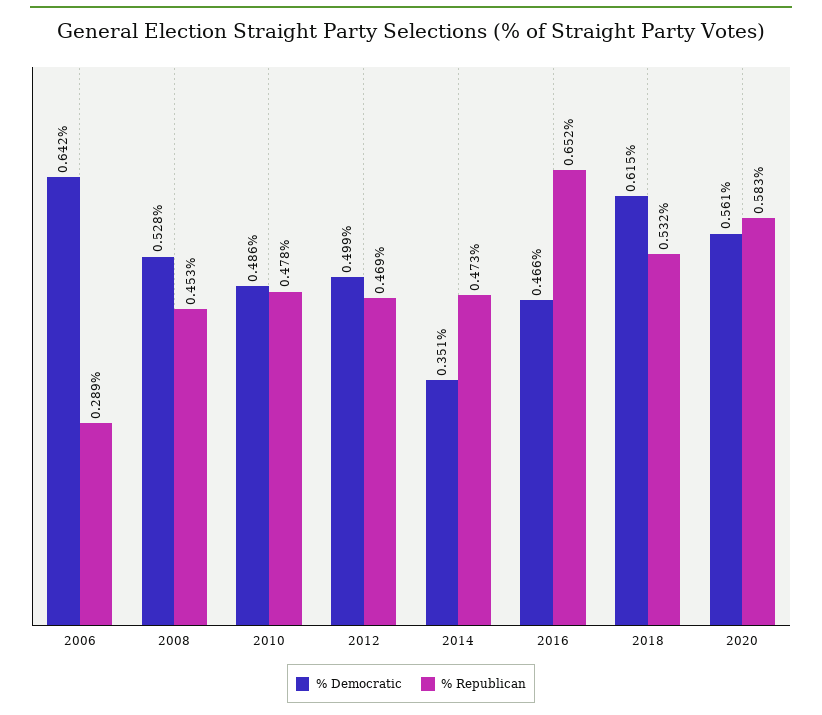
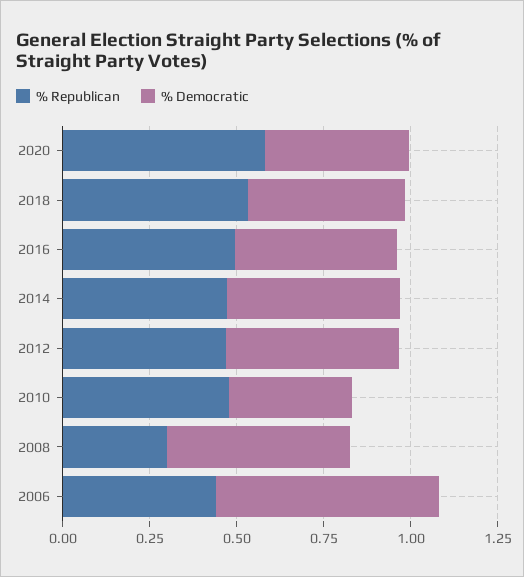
  {
    "% Democratic": {
      "2006": 0.642,
      "2008": 0.528,
-     "2010": 0.486,
+     "2010": 0.35,
      "2012": 0.499,
-     "2014": 0.351,
+     "2014": 0.5,
      "2016": 0.466,
-     "2018": 0.615,
+     "2018": 0.45,
-     "2020": 0.561
+     "2020": 0.4
    },
    "% Republican": {
-     "2006": 0.289,
+     "2006": 0.45,
-     "2008": 0.453,
+     "2008": 0.3,
      "2010": 0.478,
      "2012": 0.469,
      "2014": 0.473,
-     "2016": 0.652,
+     "2016": 0.5,
      "2018": 0.532,
      "2020": 0.583
    }
  }

